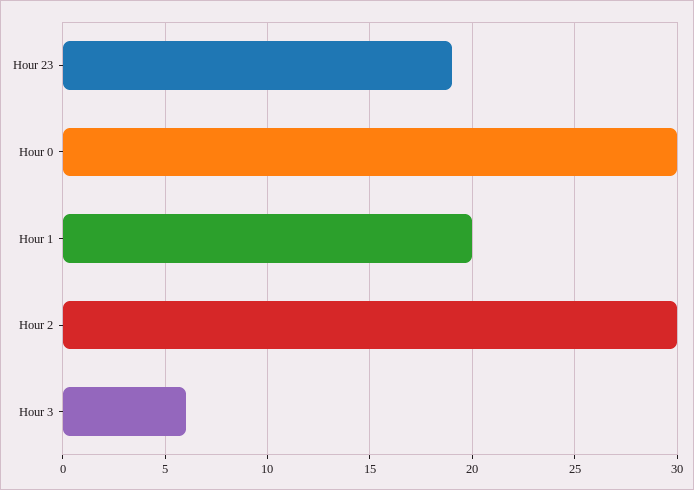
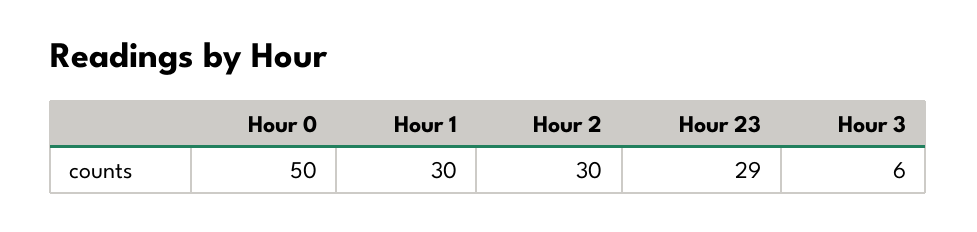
  {
-   "Hour 23": 19,
+   "Hour 23": 29,
-   "Hour 0": 30,
+   "Hour 0": 50,
-   "Hour 1": 20,
+   "Hour 1": 30,
    "Hour 2": 30,
    "Hour 3": 6
  }

